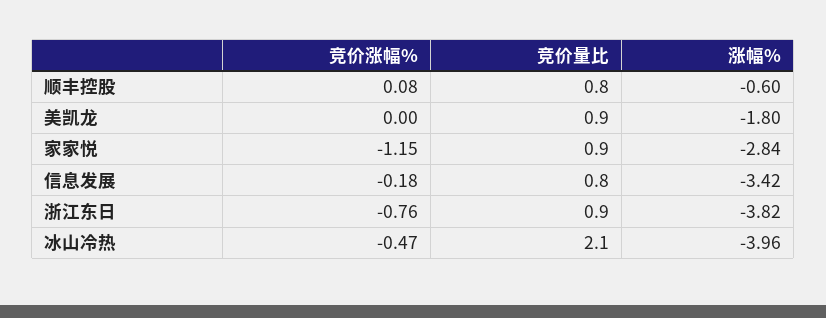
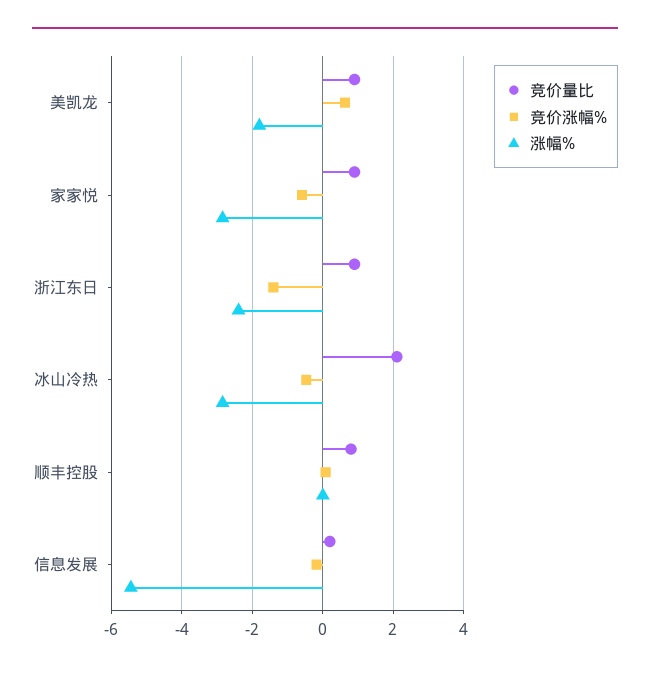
  {
    "竞价涨幅%": {
      "顺丰控股": 0.08,
-     "美凯龙": 0,
+     "美凯龙": 0.6,
-     "家家悦": -1.15,
+     "家家悦": -0.6,
      "信息发展": -0.18,
-     "浙江东日": -0.76,
+     "浙江东日": -1.4,
      "冰山冷热": -0.47
    },
    "竞价量比": {
      "顺丰控股": 0.8,
      "美凯龙": 0.9,
      "家家悦": 0.9,
-     "信息发展": 0.8,
+     "信息发展": 0.2,
      "浙江东日": 0.9,
      "冰山冷热": 2.1
    },
    "涨幅%": {
-     "顺丰控股": -0.6,
+     "顺丰控股": 0,
      "美凯龙": -1.8,
      "家家悦": -2.84,
-     "信息发展": -3.42,
+     "信息发展": -5.4,
-     "浙江东日": -3.82,
+     "浙江东日": -2.4,
-     "冰山冷热": -3.96
+     "冰山冷热": -2.8
    }
  }

